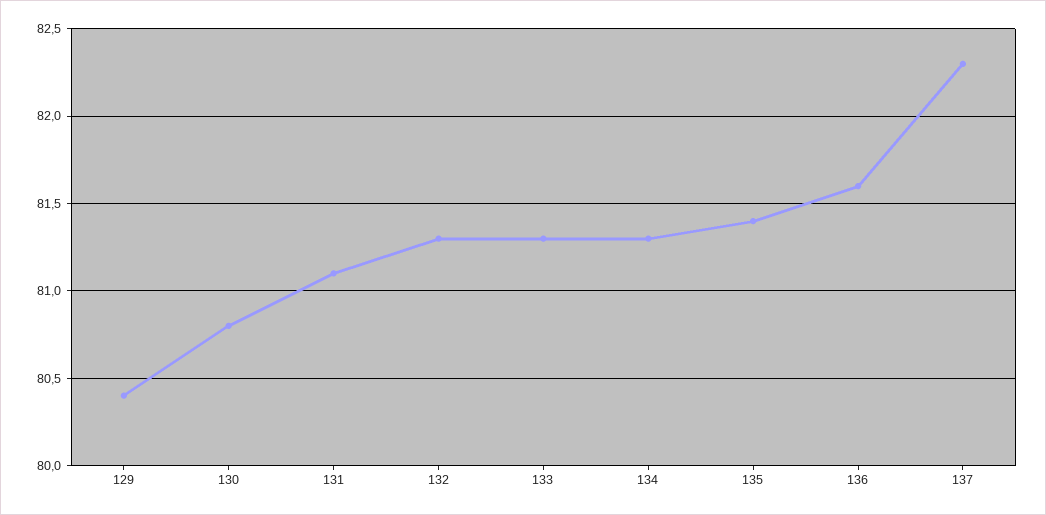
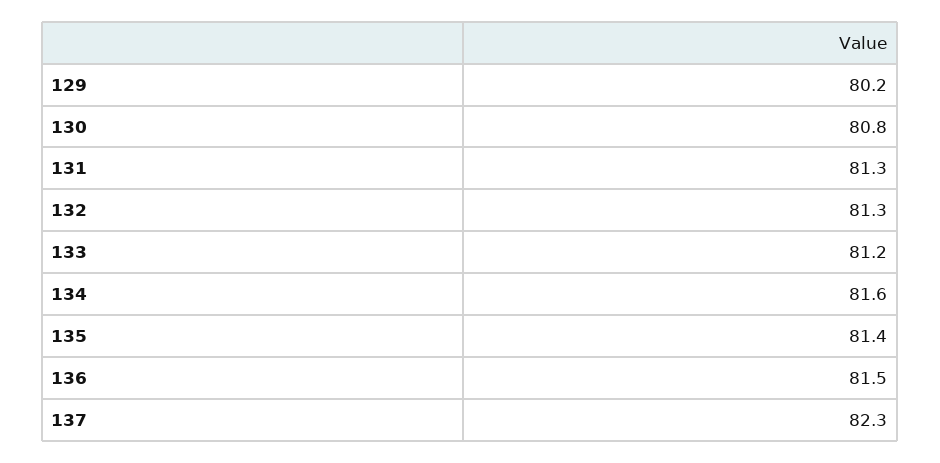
  {
-   "129": 80.4,
+   "129": 80.2,
    "130": 80.8,
-   "131": 81.1,
+   "131": 81.3,
    "132": 81.3,
-   "133": 81.3,
+   "133": 81.2,
-   "134": 81.3,
+   "134": 81.6,
    "135": 81.4,
-   "136": 81.6,
+   "136": 81.5,
    "137": 82.3
  }

